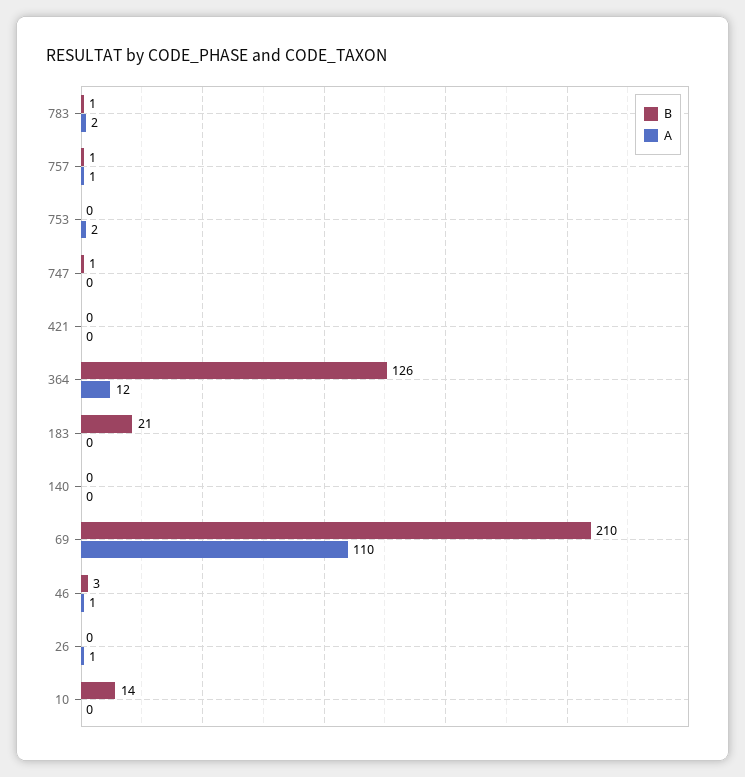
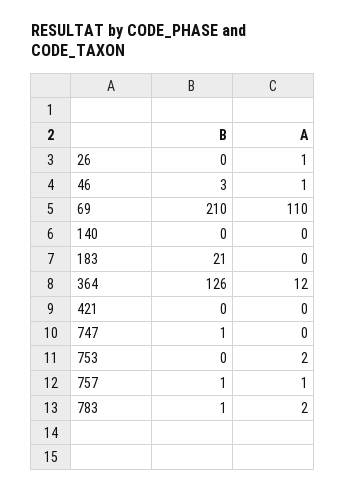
  {
    "B": {
      "783": 1,
      "757": 1,
      "753": 0,
      "747": 1,
      "421": 0,
      "364": 126,
      "183": 21,
      "140": 0,
      "69": 210,
      "46": 3,
-     "26": 0,
+     "26": 0
-     "10": 14
    },
    "A": {
      "783": 2,
      "757": 1,
      "753": 2,
      "747": 0,
      "421": 0,
      "364": 12,
      "183": 0,
      "140": 0,
      "69": 110,
      "46": 1,
-     "26": 1,
+     "26": 1
-     "10": 0
    }
  }

